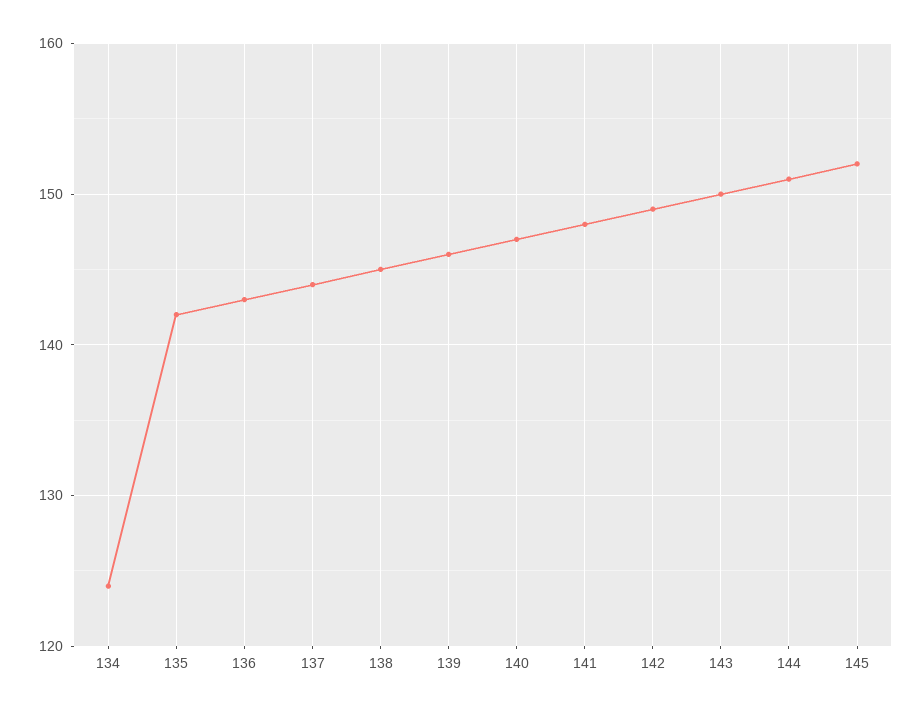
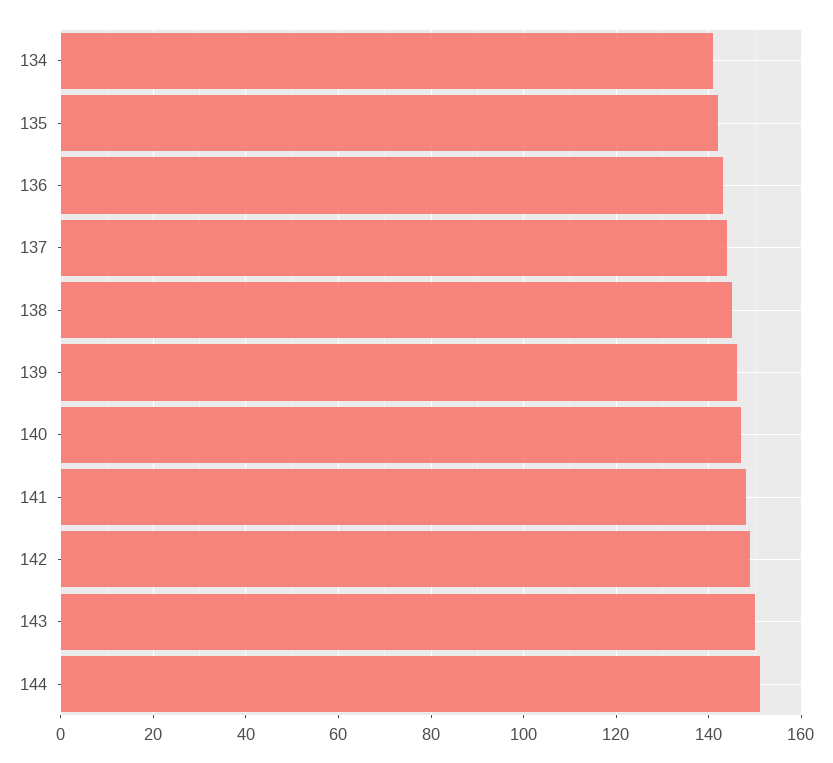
  {
-   "134": 124,
+   "134": 140,
    "135": 142,
    "136": 143,
    "137": 144,
    "138": 145,
    "139": 146,
    "140": 147,
    "141": 148,
    "142": 149,
    "143": 150,
-   "144": 151,
+   "144": 151
-   "145": 152
  }

